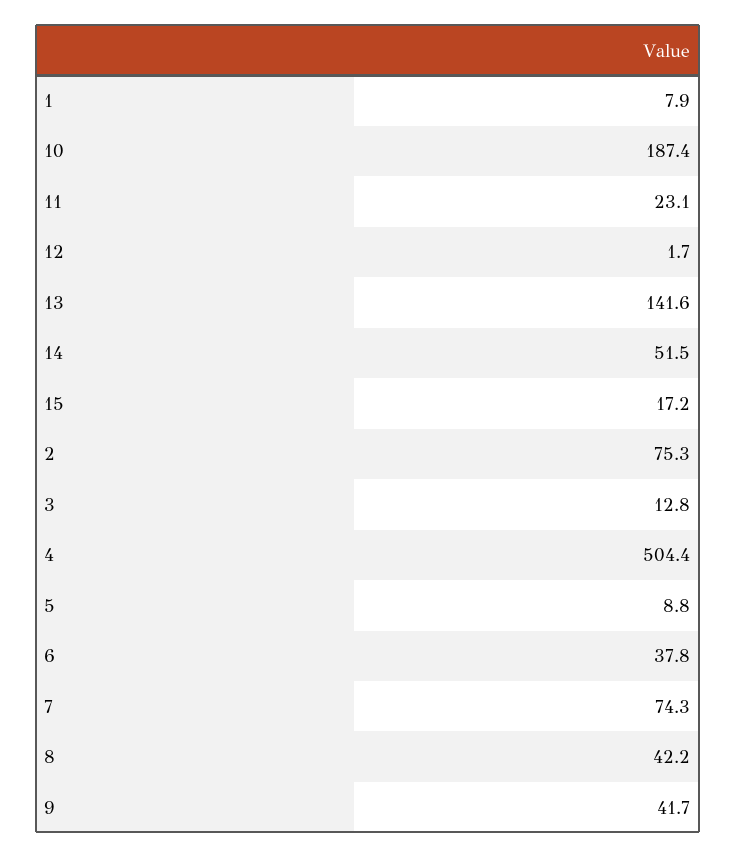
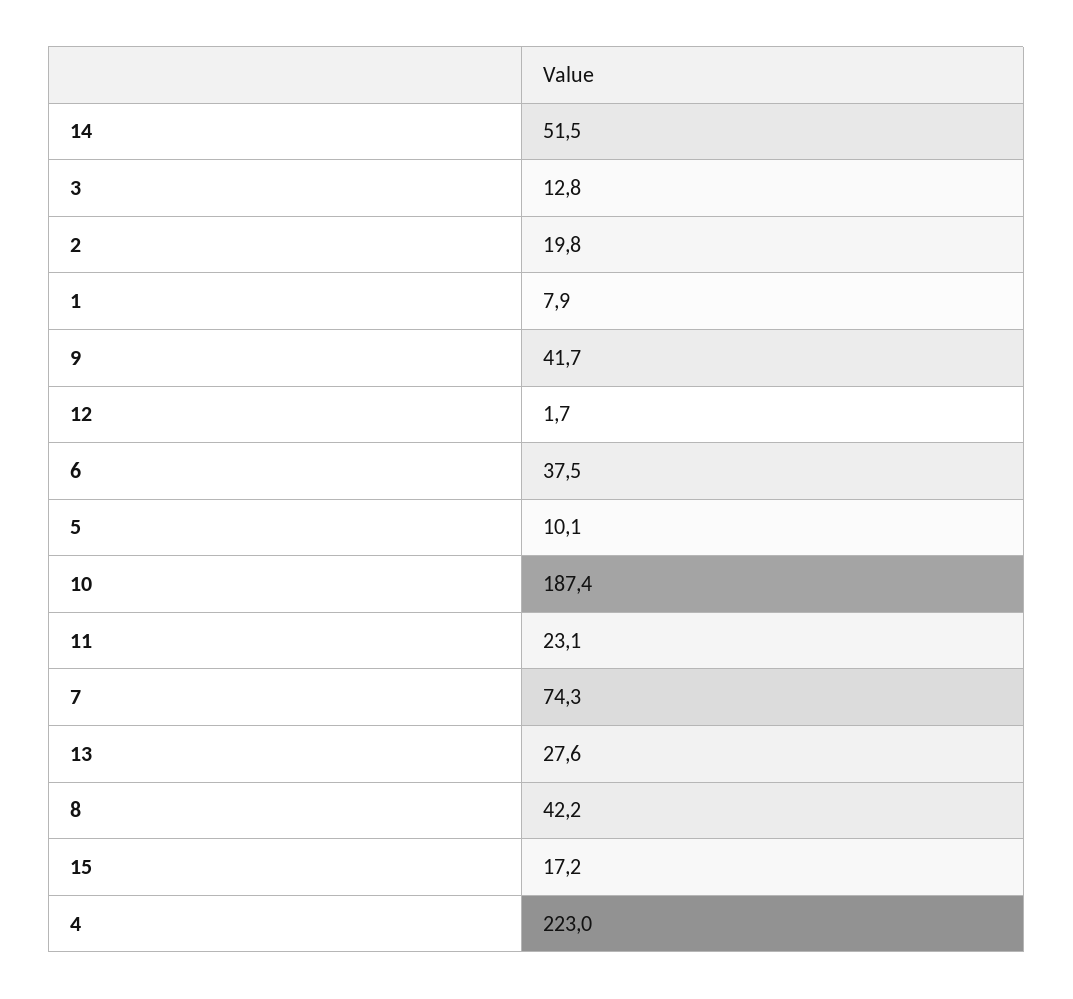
  {
    "1": 7.9,
    "10": 187.4,
    "11": 23.1,
    "12": 1.7,
-   "13": 141.6,
+   "13": 27.6,
    "14": 51.5,
    "15": 17.2,
-   "2": 75.3,
+   "2": 19.8,
    "3": 12.8,
-   "4": 504.4,
+   "4": 223,
-   "5": 8.8,
+   "5": 10.1,
-   "6": 37.8,
+   "6": 37.5,
    "7": 74.3,
    "8": 42.2,
    "9": 41.7
  }

